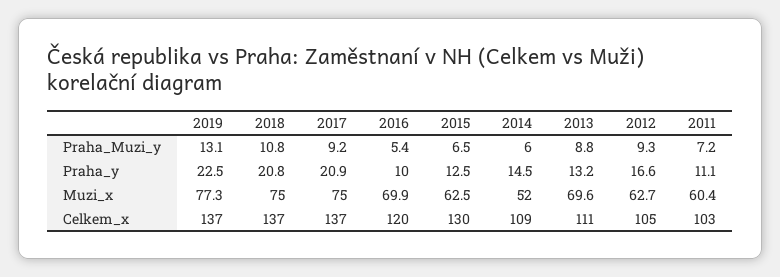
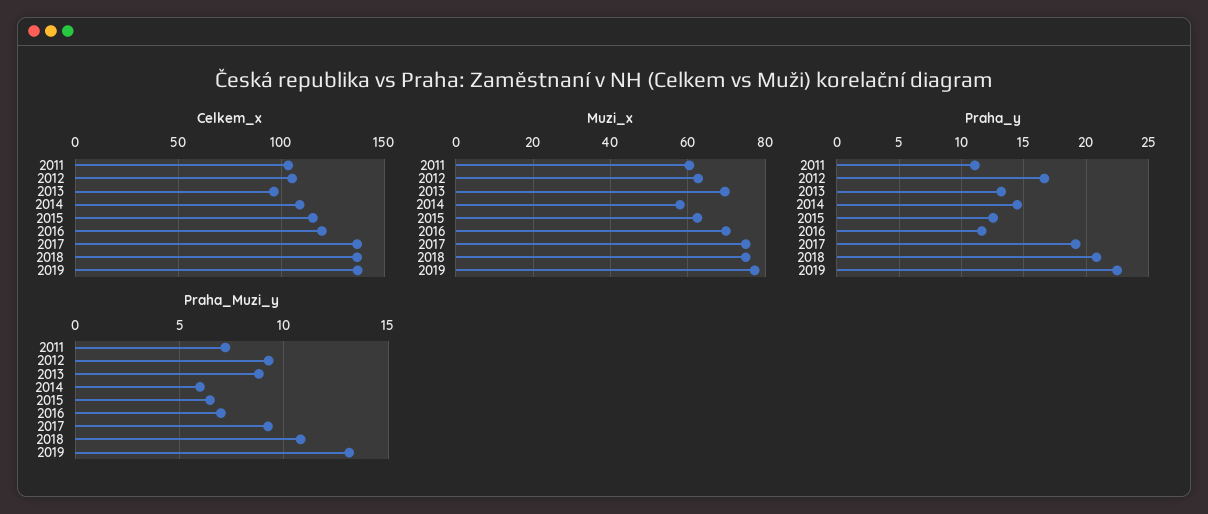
  {
    "Praha_Muzi_y": {
      "2019": 13.1,
      "2018": 10.8,
      "2017": 9.2,
-     "2016": 5.4,
+     "2016": 7,
      "2015": 6.5,
      "2014": 6,
      "2013": 8.8,
      "2012": 9.3,
      "2011": 7.2
    },
    "Praha_y": {
      "2019": 22.5,
      "2018": 20.8,
-     "2017": 20.9,
+     "2017": 19,
-     "2016": 10,
+     "2016": 11.5,
      "2015": 12.5,
      "2014": 14.5,
      "2013": 13.2,
      "2012": 16.6,
      "2011": 11.1
    },
    "Muzi_x": {
      "2019": 77.3,
      "2018": 75,
      "2017": 75,
      "2016": 69.9,
      "2015": 62.5,
-     "2014": 52,
+     "2014": 58,
      "2013": 69.6,
      "2012": 62.7,
      "2011": 60.4
    },
    "Celkem_x": {
      "2019": 137,
      "2018": 137,
      "2017": 137,
      "2016": 120,
-     "2015": 130,
+     "2015": 115,
      "2014": 109,
-     "2013": 111,
+     "2013": 95,
      "2012": 105,
      "2011": 103
    }
  }

